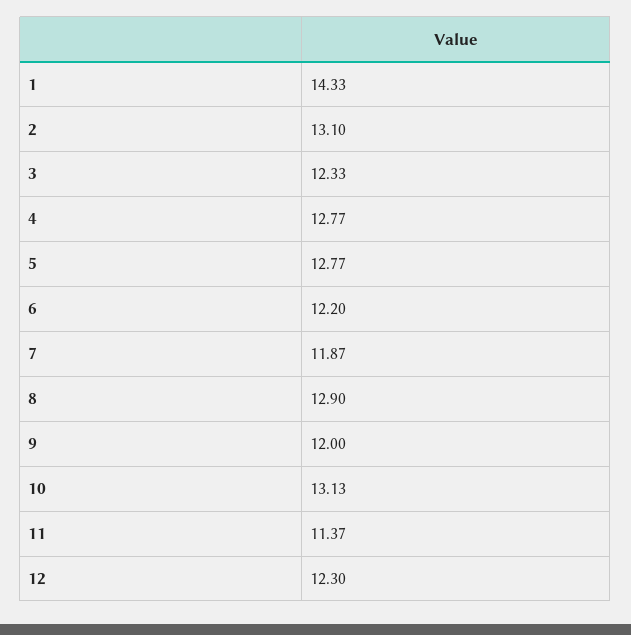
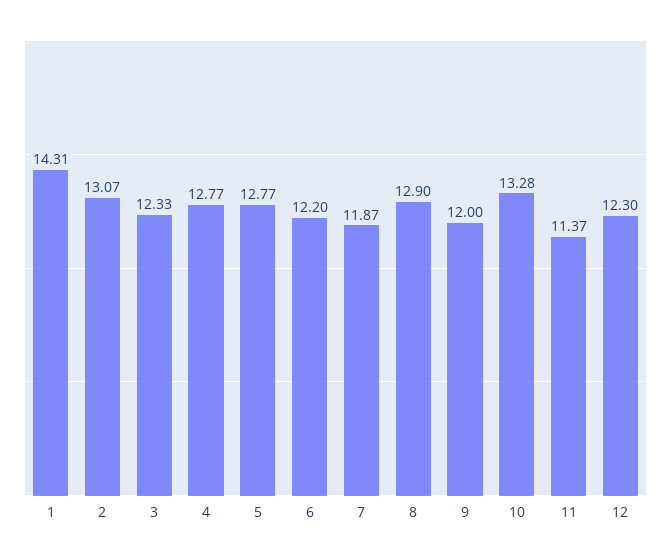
  {
-   "1": 14.33,
+   "1": 14.31,
-   "2": 13.1,
+   "2": 13.07,
    "3": 12.33,
    "4": 12.77,
    "5": 12.77,
    "6": 12.2,
    "7": 11.87,
    "8": 12.9,
    "9": 12,
-   "10": 13.13,
+   "10": 13.28,
    "11": 11.37,
    "12": 12.3
  }

